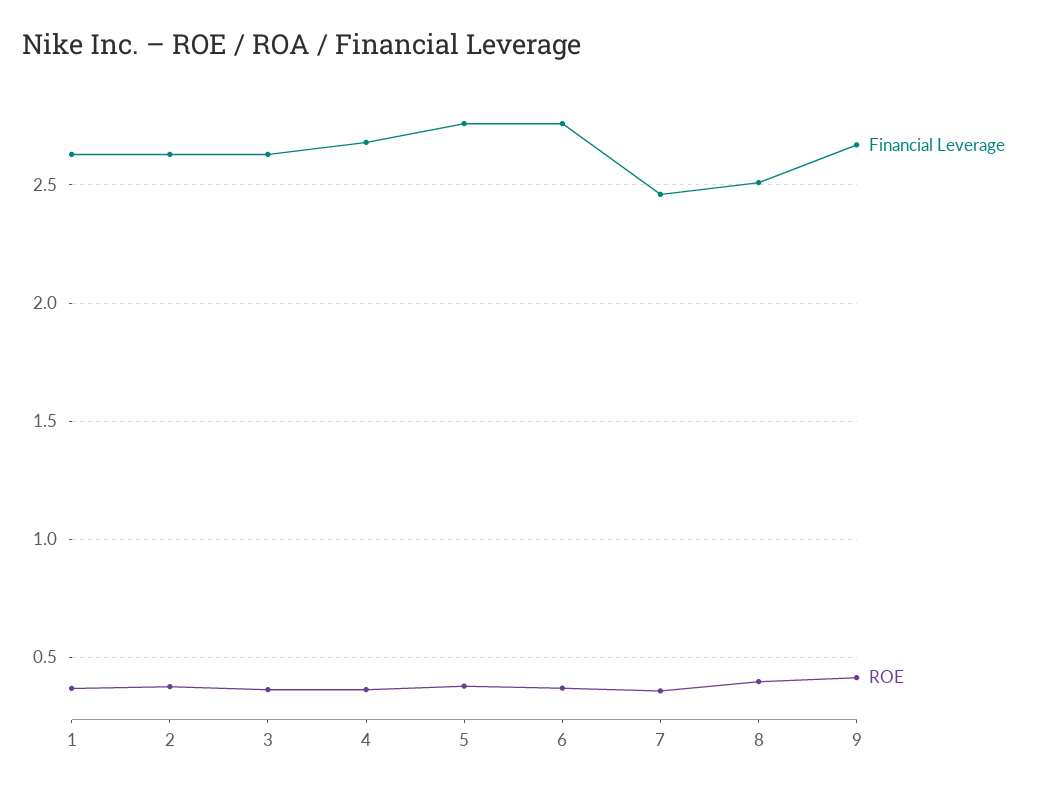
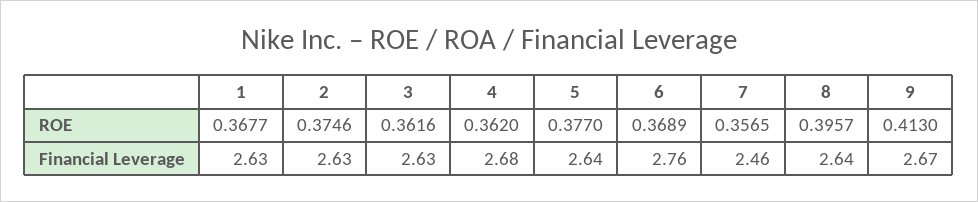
  {
    "Financial Leverage": {
      "1": 2.63,
      "2": 2.63,
      "3": 2.63,
      "4": 2.68,
-     "5": 2.75,
+     "5": 2.64,
      "6": 2.76,
      "7": 2.46,
-     "8": 2.5,
+     "8": 2.64,
      "9": 2.67
    },
    "ROE": {
      "1": 0.3677,
      "2": 0.3746,
      "3": 0.3616,
      "4": 0.362,
      "5": 0.377,
      "6": 0.3689,
      "7": 0.3565,
      "8": 0.3957,
      "9": 0.413
    }
  }

